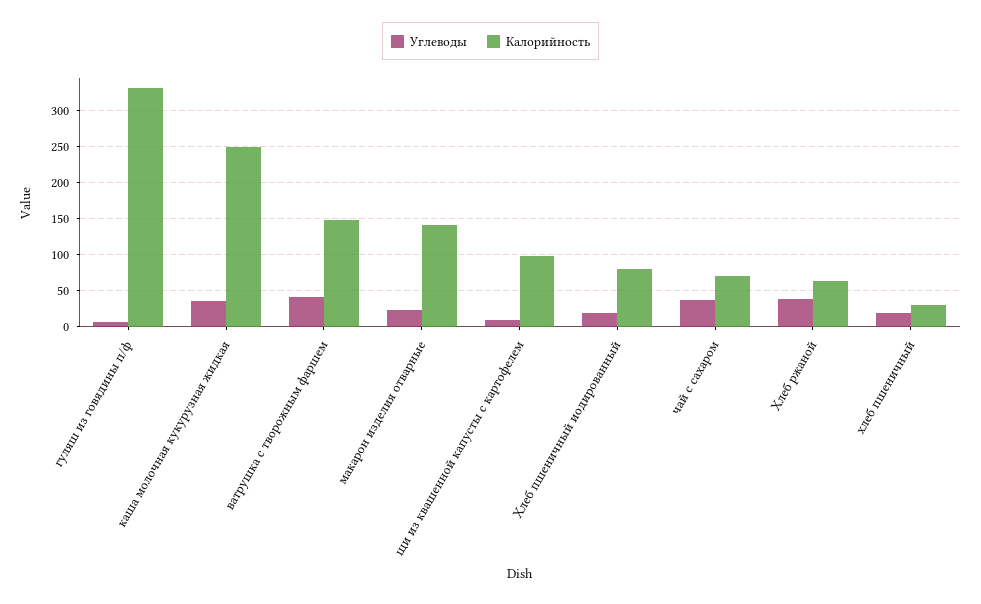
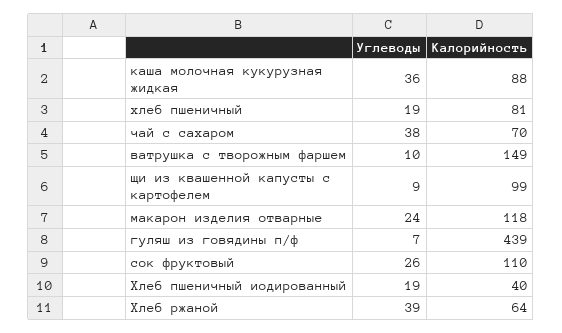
  {
    "Углеводы": {
      "гуляш из говядины п/ф": 7,
      "каша молочная кукурузная жидкая": 36,
-     "ватрушка с творожным фаршем": 40,
+     "ватрушка с творожным фаршем": 10,
      "макарон изделия отварные": 24,
      "щи из квашенной капусты с картофелем": 9,
      "Хлеб пшеничный иодированный": 19,
      "чай с сахаром": 38,
      "Хлеб ржаной": 39,
-     "хлеб пшеничный": 19
+     "хлеб пшеничный": 19,
+     "сок фруктовый": 26
    },
    "Калорийность": {
-     "гуляш из говядины п/ф": 330,
+     "гуляш из говядины п/ф": 439,
-     "каша молочная кукурузная жидкая": 250,
+     "каша молочная кукурузная жидкая": 88,
      "ватрушка с творожным фаршем": 149,
-     "макарон изделия отварные": 140,
+     "макарон изделия отварные": 118,
      "щи из квашенной капусты с картофелем": 99,
-     "Хлеб пшеничный иодированный": 80,
+     "Хлеб пшеничный иодированный": 40,
      "чай с сахаром": 70,
      "Хлеб ржаной": 64,
-     "хлеб пшеничный": 30
+     "хлеб пшеничный": 81,
+     "сок фруктовый": 110
    }
  }

